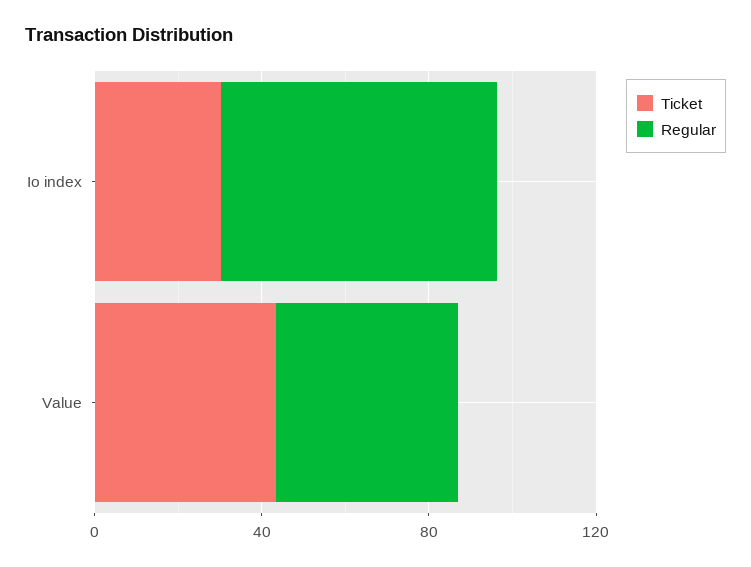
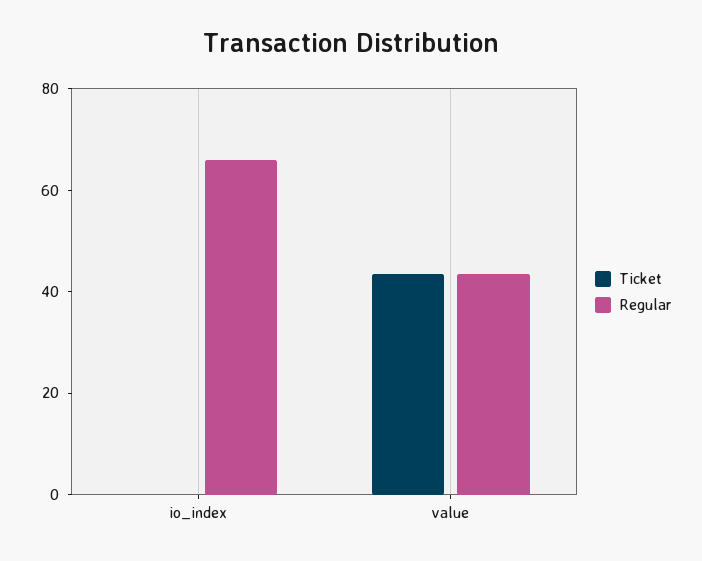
  {
    "Ticket": {
-     "Io index": 30,
+     "Io index": 0,
      "Value": 45
    },
    "Regular": {
      "Io index": 65,
      "Value": 45
    }
  }

